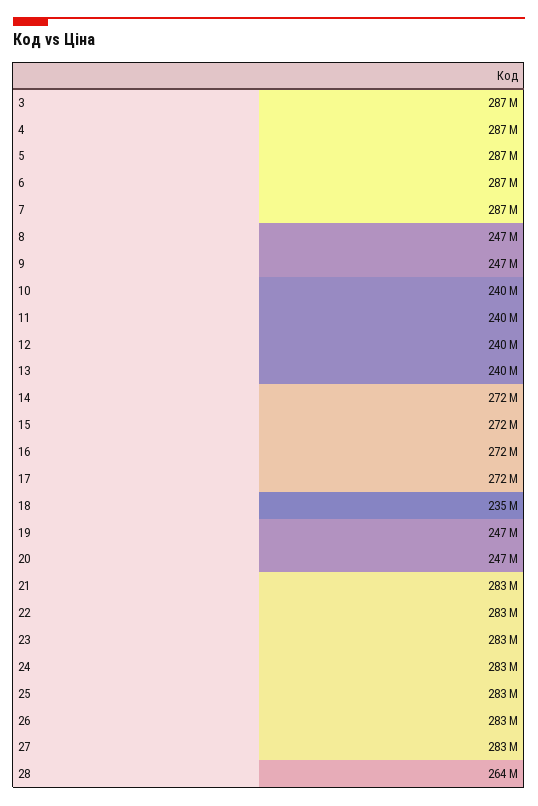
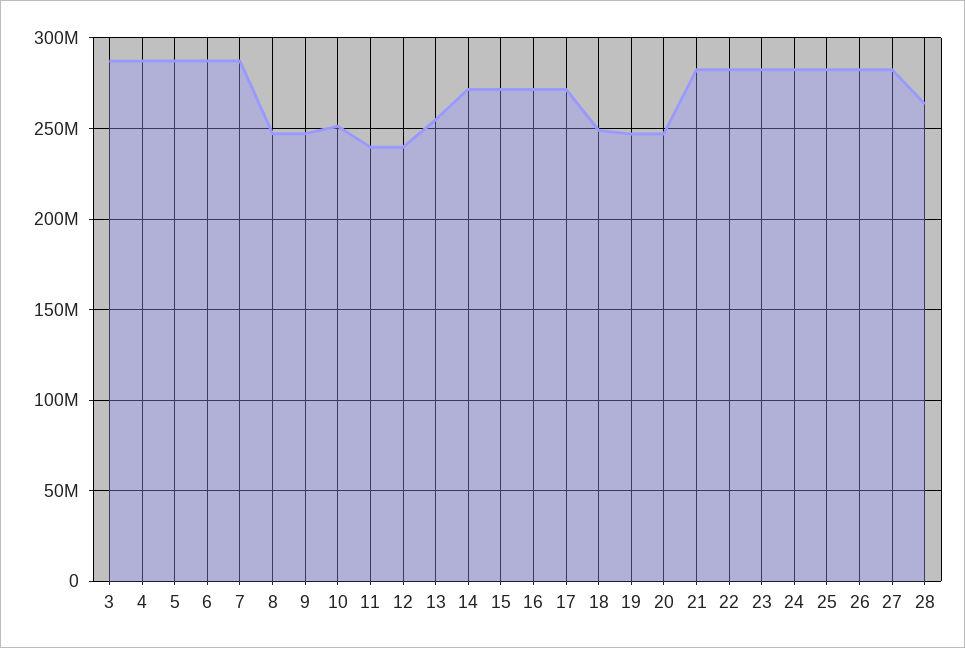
  {
    "3": 287000000,
    "4": 287000000,
    "5": 287000000,
    "6": 287000000,
    "7": 287000000,
    "8": 247000000,
    "9": 247000000,
-   "10": 240000000,
+   "10": 250000000,
    "11": 240000000,
    "12": 240000000,
-   "13": 240000000,
+   "13": 255000000,
    "14": 272000000,
    "15": 272000000,
    "16": 272000000,
    "17": 272000000,
-   "18": 235000000,
+   "18": 250000000,
    "19": 247000000,
    "20": 247000000,
    "21": 283000000,
    "22": 283000000,
    "23": 283000000,
    "24": 283000000,
    "25": 283000000,
    "26": 283000000,
    "27": 283000000,
    "28": 264000000
  }

